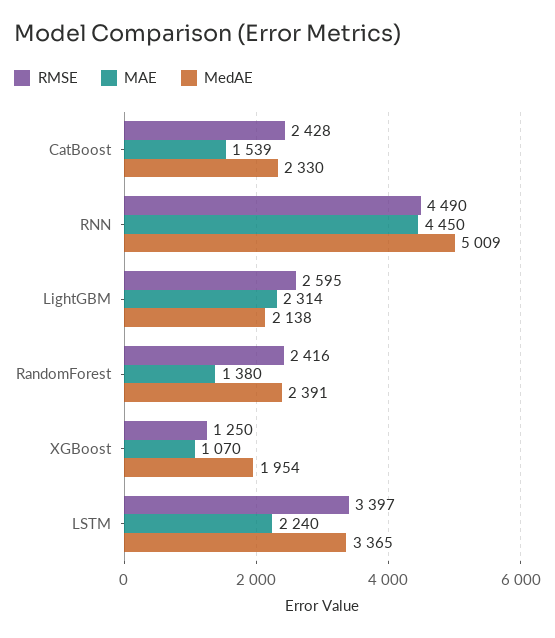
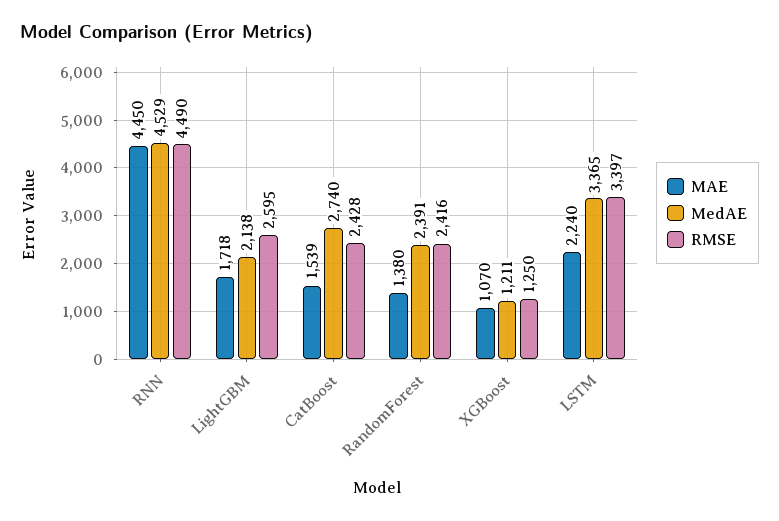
  {
    "RMSE": {
      "CatBoost": 2428,
      "RNN": 4490,
      "LightGBM": 2595,
      "RandomForest": 2416,
      "XGBoost": 1250,
      "LSTM": 3397
    },
    "MAE": {
      "CatBoost": 1539,
      "RNN": 4450,
-     "LightGBM": 2314,
+     "LightGBM": 1718,
      "RandomForest": 1380,
      "XGBoost": 1070,
      "LSTM": 2240
    },
    "MedAE": {
-     "CatBoost": 2330,
+     "CatBoost": 2740,
-     "RNN": 5009,
+     "RNN": 4529,
      "LightGBM": 2138,
      "RandomForest": 2391,
-     "XGBoost": 1954,
+     "XGBoost": 1211,
      "LSTM": 3365
    }
  }

